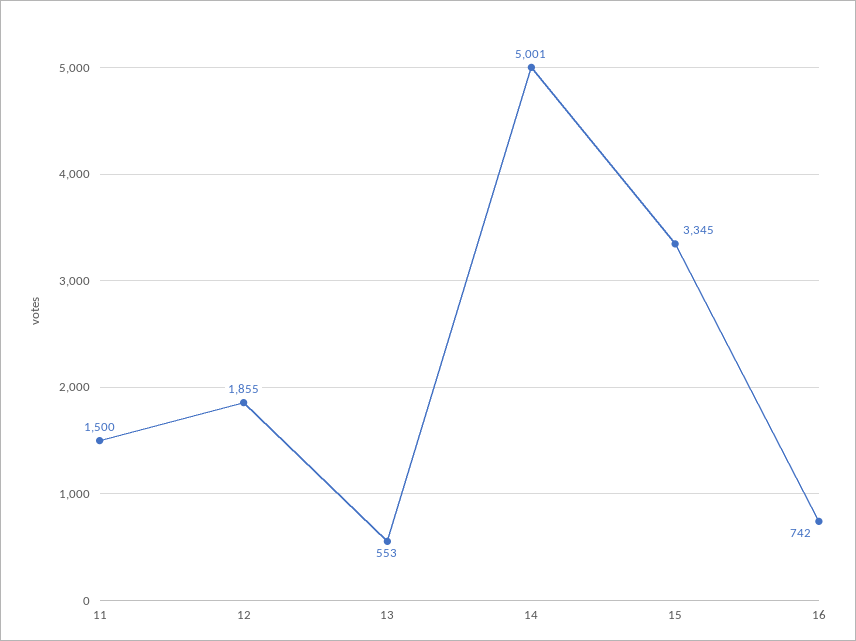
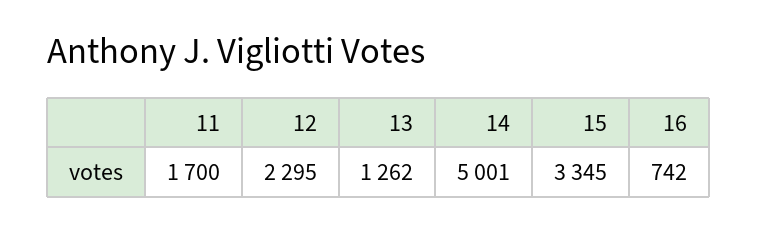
  {
-   "11": 1500,
+   "11": 1700,
-   "12": 1855,
+   "12": 2295,
-   "13": 553,
+   "13": 1262,
    "14": 5001,
    "15": 3345,
    "16": 742
  }

